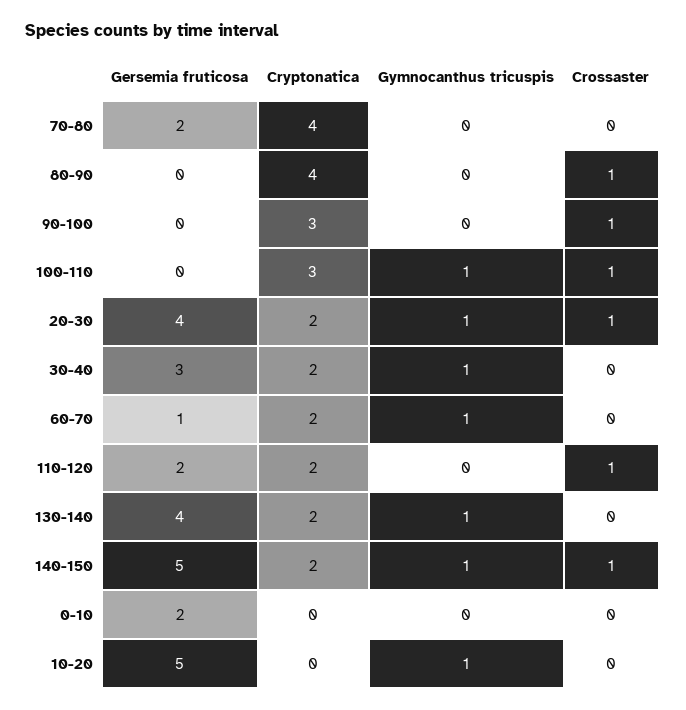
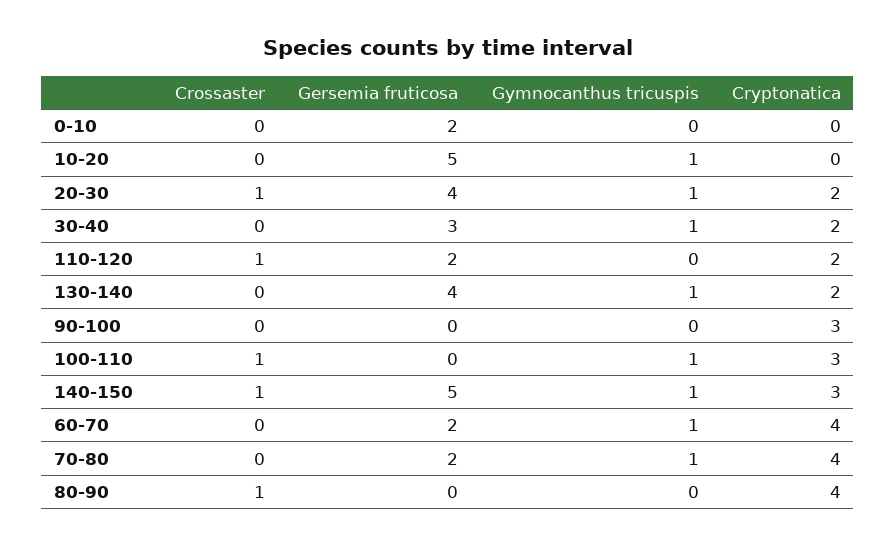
  {
    "Gersemia fruticosa": {
      "70-80": 2,
      "80-90": 0,
      "90-100": 0,
      "100-110": 0,
      "20-30": 4,
      "30-40": 3,
-     "60-70": 1,
+     "60-70": 2,
      "110-120": 2,
      "130-140": 4,
      "140-150": 5,
      "0-10": 2,
      "10-20": 5
    },
    "Cryptonatica": {
      "70-80": 4,
      "80-90": 4,
      "90-100": 3,
      "100-110": 3,
      "20-30": 2,
      "30-40": 2,
-     "60-70": 2,
+     "60-70": 4,
      "110-120": 2,
      "130-140": 2,
-     "140-150": 2,
+     "140-150": 3,
      "0-10": 0,
      "10-20": 0
    },
    "Gymnocanthus tricuspis": {
-     "70-80": 0,
+     "70-80": 1,
      "80-90": 0,
      "90-100": 0,
      "100-110": 1,
      "20-30": 1,
      "30-40": 1,
      "60-70": 1,
      "110-120": 0,
      "130-140": 1,
      "140-150": 1,
      "0-10": 0,
      "10-20": 1
    },
    "Crossaster": {
      "70-80": 0,
      "80-90": 1,
-     "90-100": 1,
+     "90-100": 0,
      "100-110": 1,
      "20-30": 1,
      "30-40": 0,
      "60-70": 0,
      "110-120": 1,
      "130-140": 0,
      "140-150": 1,
      "0-10": 0,
      "10-20": 0
    }
  }

